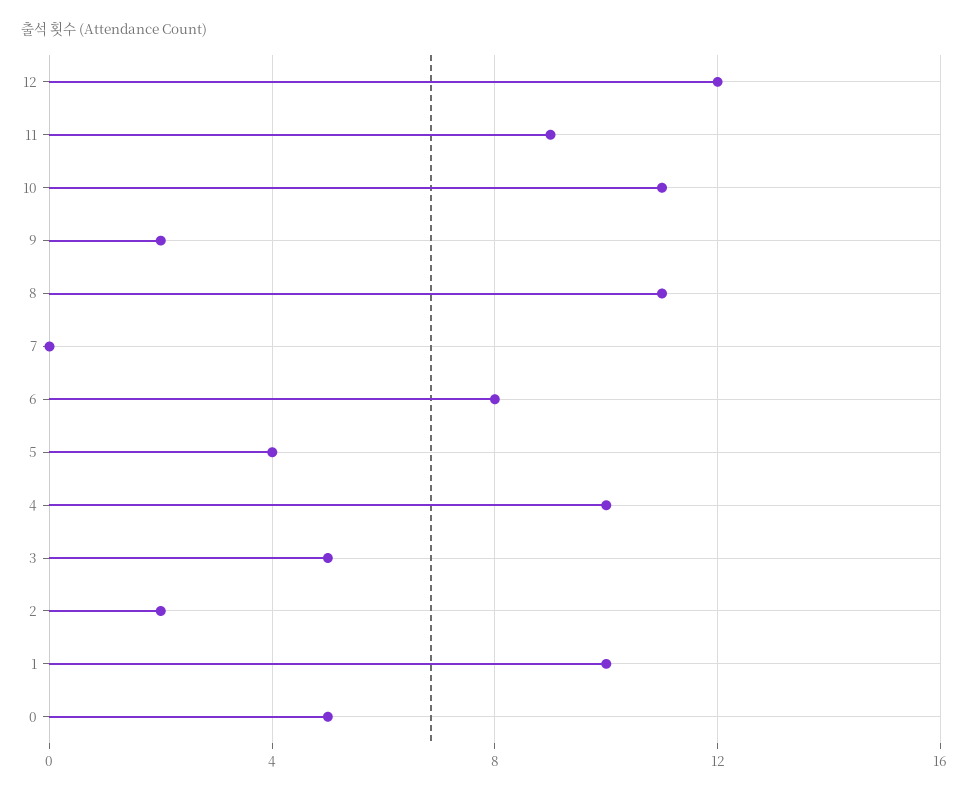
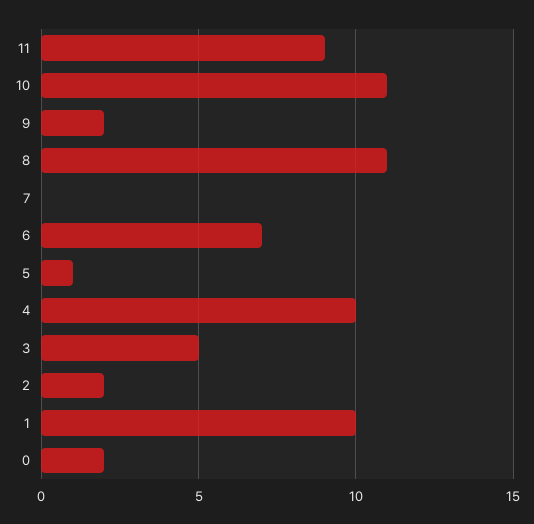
  {
-   "12": 12,
    "11": 9,
    "10": 11,
    "9": 2,
    "8": 11,
    "7": 0,
-   "6": 8,
+   "6": 7,
-   "5": 4,
+   "5": 1,
    "4": 10,
    "3": 5,
    "2": 2,
    "1": 10,
-   "0": 5
+   "0": 2
  }

